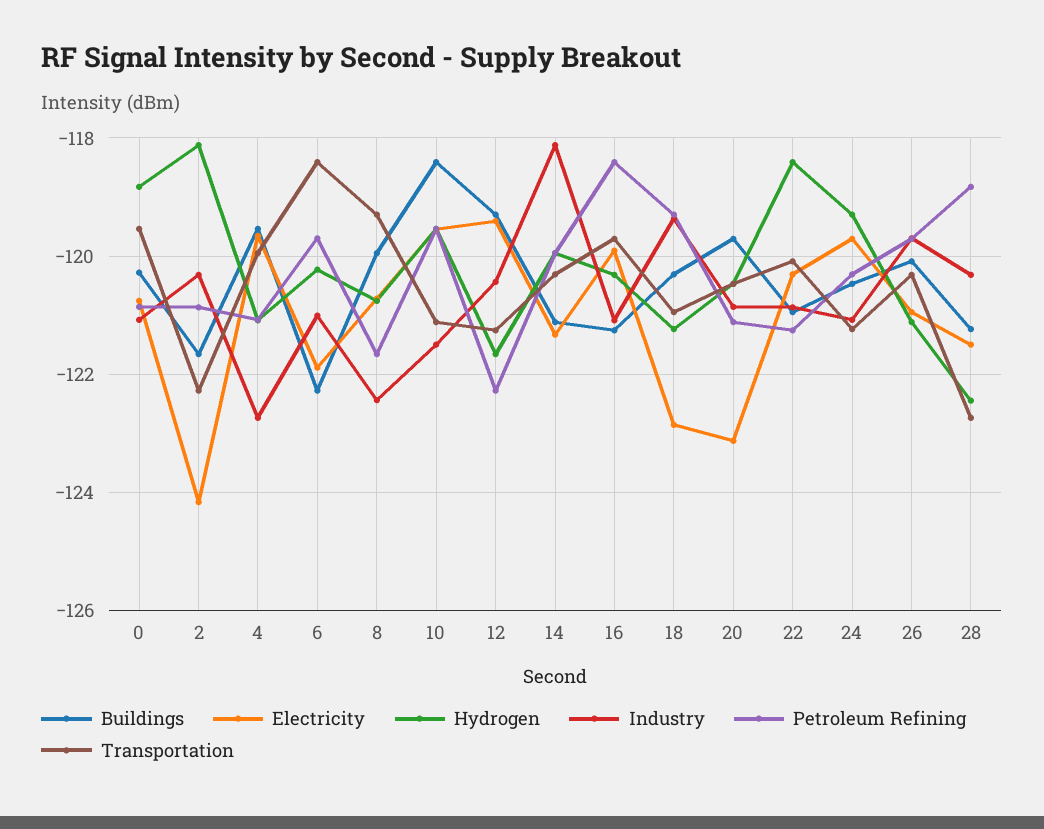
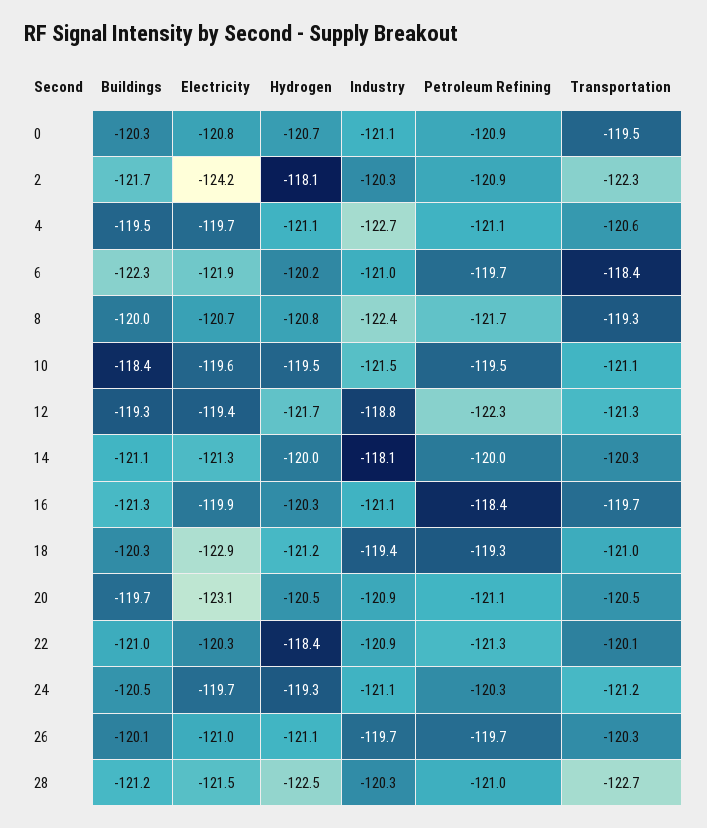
  {
    "Buildings": {
      "0": -120.3,
      "2": -121.7,
      "4": -119.5,
      "6": -122.3,
      "8": -120,
      "10": -118.4,
      "12": -119.3,
      "14": -121.1,
      "16": -121.3,
      "18": -120.3,
      "20": -119.7,
      "22": -121,
      "24": -120.5,
      "26": -120.1,
      "28": -121.2
    },
    "Electricity": {
      "0": -120.8,
      "2": -124.2,
      "4": -119.7,
      "6": -121.9,
      "8": -120.7,
      "10": -119.6,
      "12": -119.4,
      "14": -121.3,
      "16": -119.9,
      "18": -122.9,
      "20": -123.1,
      "22": -120.3,
      "24": -119.7,
      "26": -121,
      "28": -121.5
    },
    "Hydrogen": {
-     "0": -118.8,
+     "0": -120.7,
      "2": -118.1,
      "4": -121.1,
      "6": -120.2,
      "8": -120.8,
      "10": -119.5,
      "12": -121.7,
      "14": -120,
      "16": -120.3,
      "18": -121.2,
      "20": -120.5,
      "22": -118.4,
      "24": -119.3,
      "26": -121.1,
      "28": -122.5
    },
    "Industry": {
      "0": -121.1,
      "2": -120.3,
      "4": -122.7,
      "6": -121,
      "8": -122.4,
      "10": -121.5,
-     "12": -120.4,
+     "12": -118.8,
      "14": -118.1,
      "16": -121.1,
      "18": -119.4,
      "20": -120.9,
      "22": -120.9,
      "24": -121.1,
      "26": -119.7,
      "28": -120.3
    },
    "Petroleum Refining": {
      "0": -120.9,
      "2": -120.9,
      "4": -121.1,
      "6": -119.7,
      "8": -121.7,
      "10": -119.5,
      "12": -122.3,
      "14": -120,
      "16": -118.4,
      "18": -119.3,
      "20": -121.1,
      "22": -121.3,
      "24": -120.3,
      "26": -119.7,
-     "28": -118.8
+     "28": -121
    },
    "Transportation": {
      "0": -119.5,
      "2": -122.3,
-     "4": -120,
+     "4": -120.6,
      "6": -118.4,
      "8": -119.3,
      "10": -121.1,
      "12": -121.3,
      "14": -120.3,
      "16": -119.7,
      "18": -121,
      "20": -120.5,
      "22": -120.1,
      "24": -121.2,
      "26": -120.3,
      "28": -122.7
    }
  }

